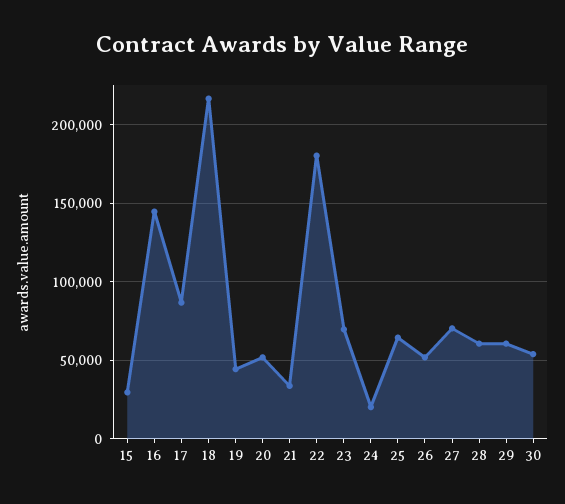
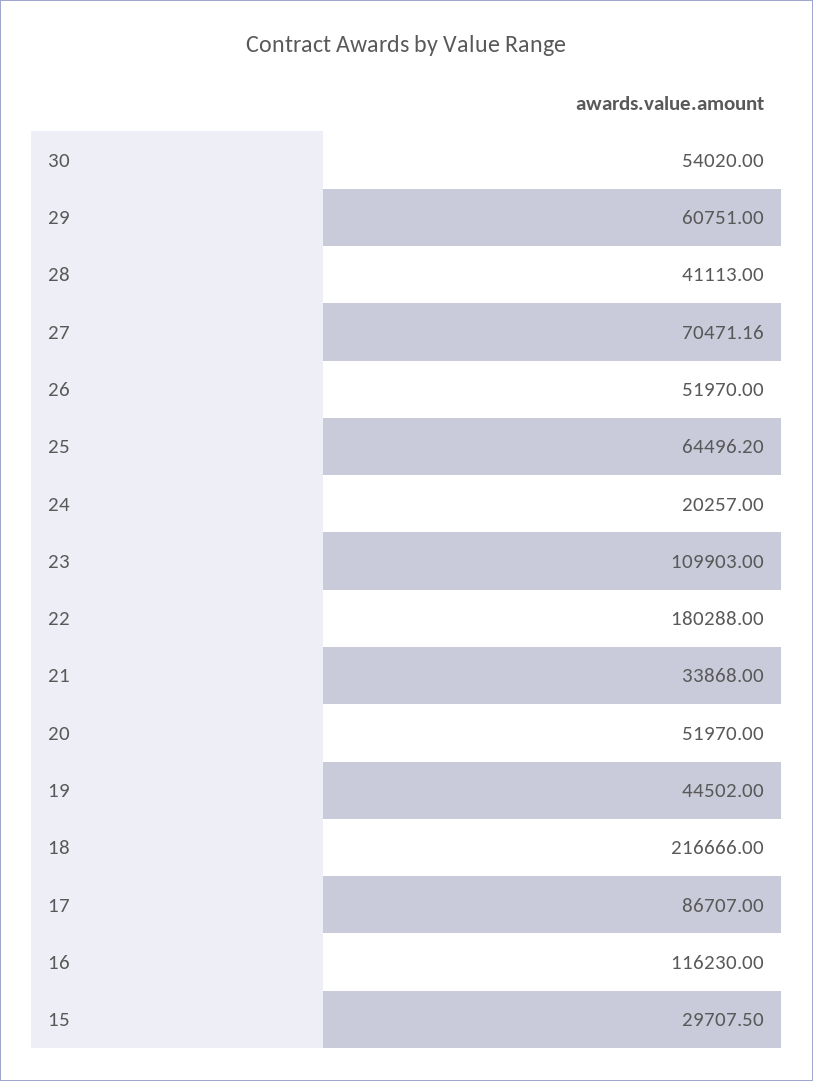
  {
    "15": 29707.5,
-   "16": 145000,
+   "16": 116230,
    "17": 86707,
    "18": 216666,
    "19": 44502,
    "20": 51970,
    "21": 33868,
    "22": 180288,
-   "23": 70000,
+   "23": 109903,
    "24": 20257,
    "25": 64496.2,
    "26": 51970,
    "27": 70471.16,
-   "28": 60000,
+   "28": 41113,
    "29": 60751,
    "30": 54020
  }

